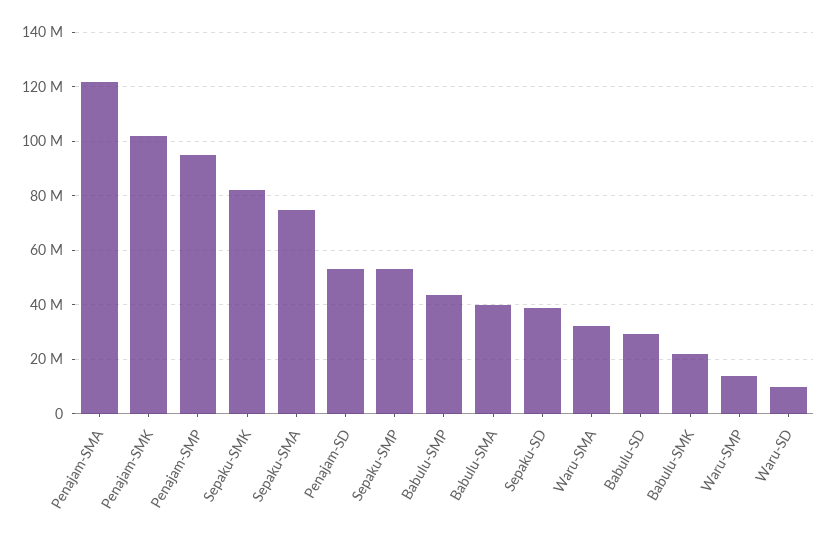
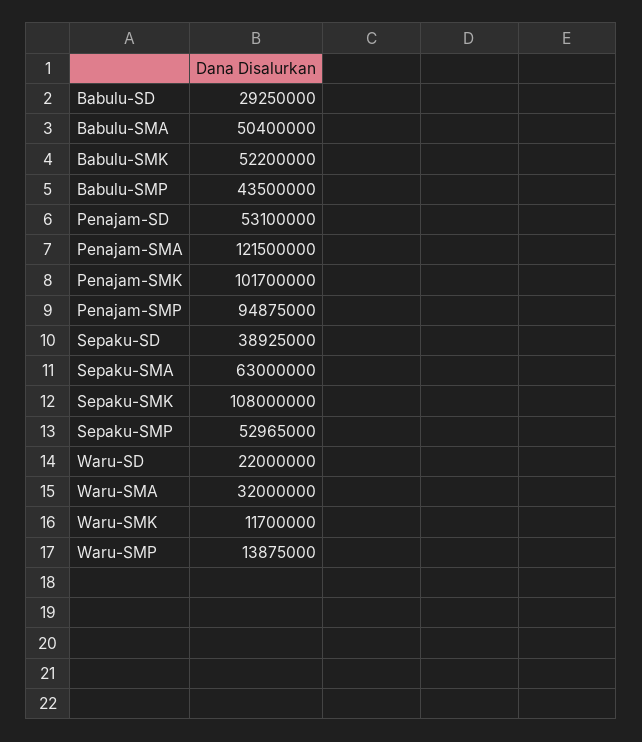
  {
    "Penajam-SMA": 121500000,
    "Penajam-SMK": 101700000,
    "Penajam-SMP": 94875000,
-   "Sepaku-SMK": 82500000,
+   "Sepaku-SMK": 108000000,
-   "Sepaku-SMA": 75000000,
+   "Sepaku-SMA": 63000000,
    "Penajam-SD": 53100000,
    "Sepaku-SMP": 52965000,
    "Babulu-SMP": 43500000,
-   "Babulu-SMA": 40000000,
+   "Babulu-SMA": 50400000,
    "Sepaku-SD": 38925000,
    "Waru-SMA": 32000000,
    "Babulu-SD": 29250000,
-   "Babulu-SMK": 22500000,
+   "Babulu-SMK": 52200000,
    "Waru-SMP": 13875000,
-   "Waru-SD": 10000000
+   "Waru-SD": 22000000,
+   "Waru-SMK": 11700000
  }

